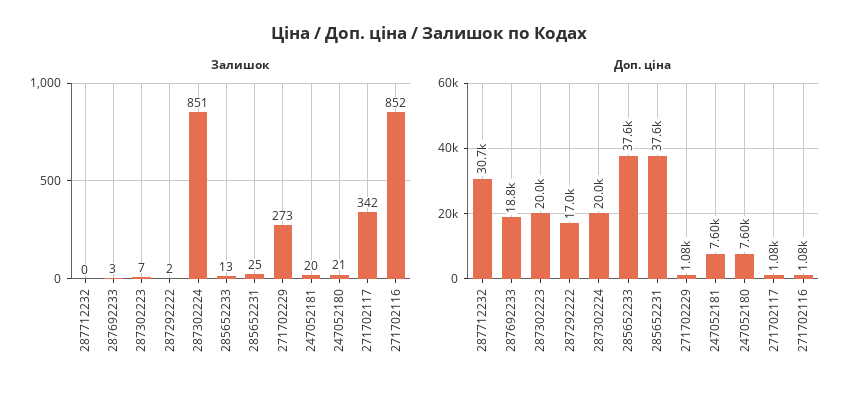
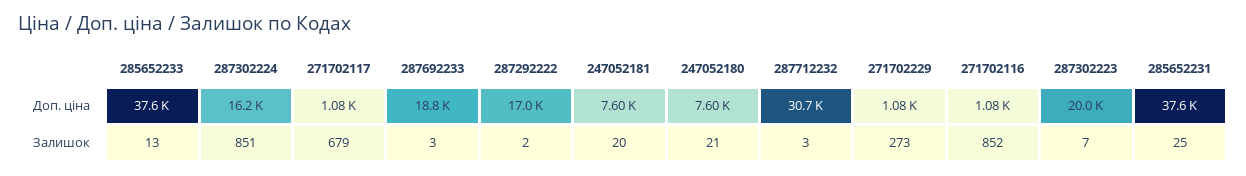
  {
    "Залишок": {
-     "287712232": 0,
+     "287712232": 3,
      "287692233": 3,
      "287302223": 7,
      "287292222": 2,
      "287302224": 851,
      "285652233": 13,
      "285652231": 25,
      "271702229": 273,
      "247052181": 20,
      "247052180": 21,
-     "271702117": 342,
+     "271702117": 679,
      "271702116": 852
    },
    "Доп. ціна": {
      "287712232": 30700,
      "287692233": 18800,
      "287302223": 20000,
      "287292222": 17000,
-     "287302224": 20000,
+     "287302224": 16200,
      "285652233": 37600,
      "285652231": 37600,
      "271702229": 1080,
      "247052181": 7600,
      "247052180": 7600,
      "271702117": 1080,
      "271702116": 1080
    }
  }

